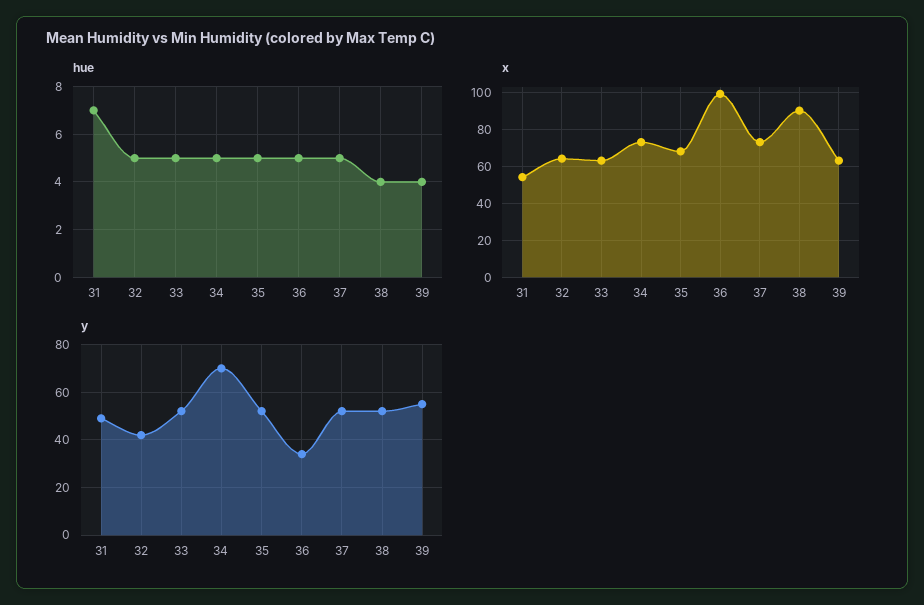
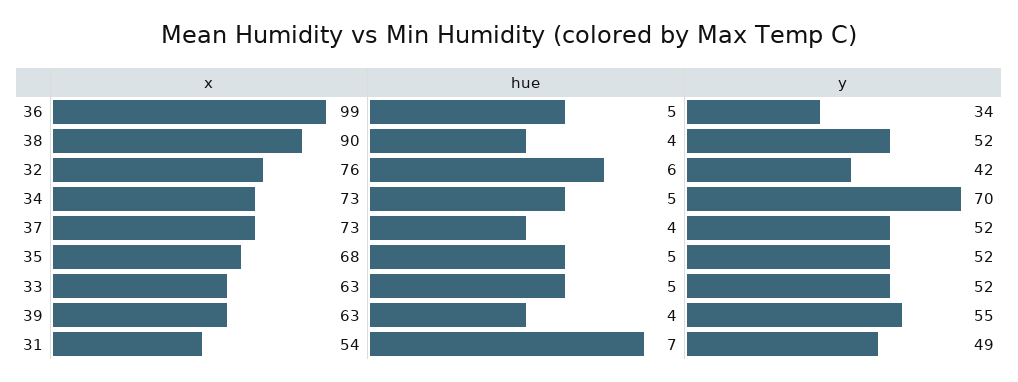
  {
    "hue": {
      "31": 7,
-     "32": 5,
+     "32": 6,
      "33": 5,
      "34": 5,
      "35": 5,
      "36": 5,
-     "37": 5,
+     "37": 4,
      "38": 4,
      "39": 4
    },
    "x": {
      "31": 54,
-     "32": 65,
+     "32": 76,
      "33": 63,
      "34": 73,
      "35": 68,
      "36": 99,
      "37": 73,
      "38": 90,
      "39": 63
    },
    "y": {
      "31": 49,
      "32": 42,
      "33": 52,
      "34": 70,
      "35": 52,
      "36": 34,
      "37": 52,
      "38": 52,
      "39": 55
    }
  }

